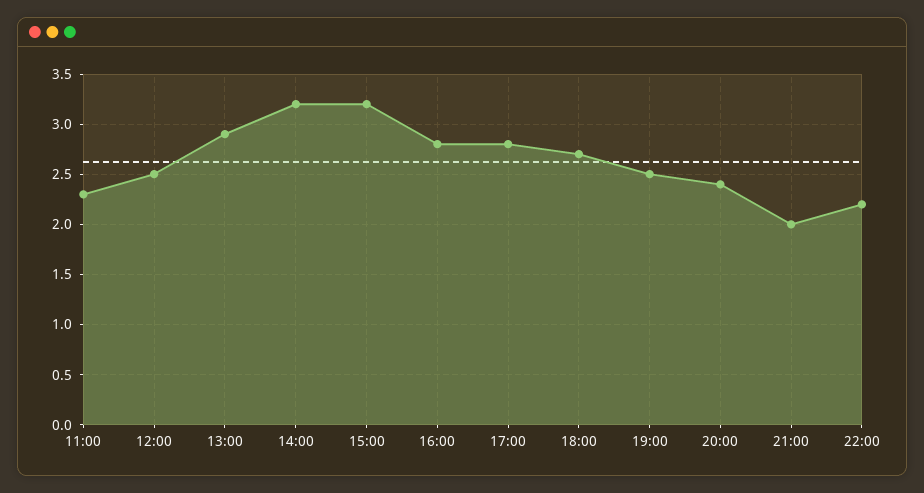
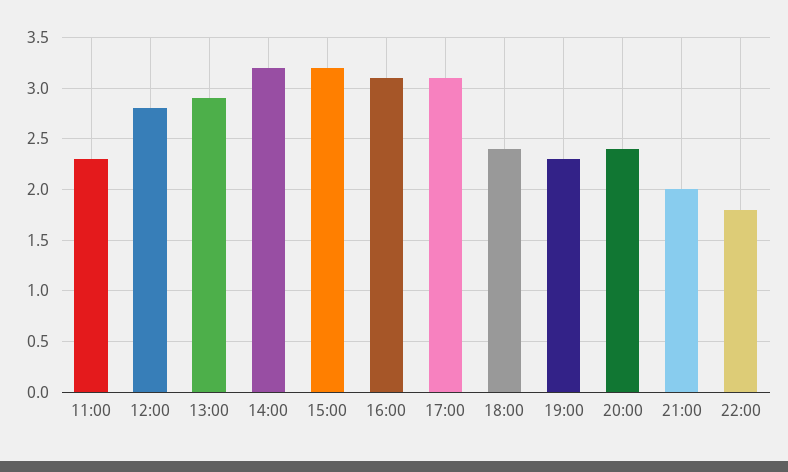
  {
    "11:00": 2.3,
-   "12:00": 2.5,
+   "12:00": 2.8,
    "13:00": 2.9,
    "14:00": 3.2,
    "15:00": 3.2,
-   "16:00": 2.8,
+   "16:00": 3.1,
-   "17:00": 2.8,
+   "17:00": 3.1,
-   "18:00": 2.7,
+   "18:00": 2.4,
-   "19:00": 2.5,
+   "19:00": 2.3,
    "20:00": 2.4,
    "21:00": 2,
-   "22:00": 2.2
+   "22:00": 1.8
  }

